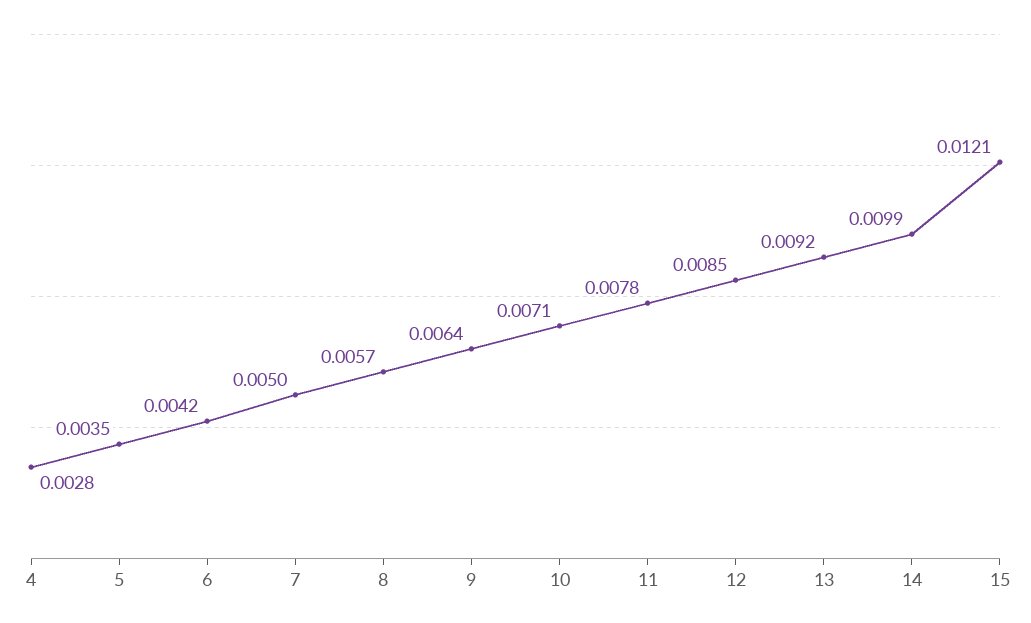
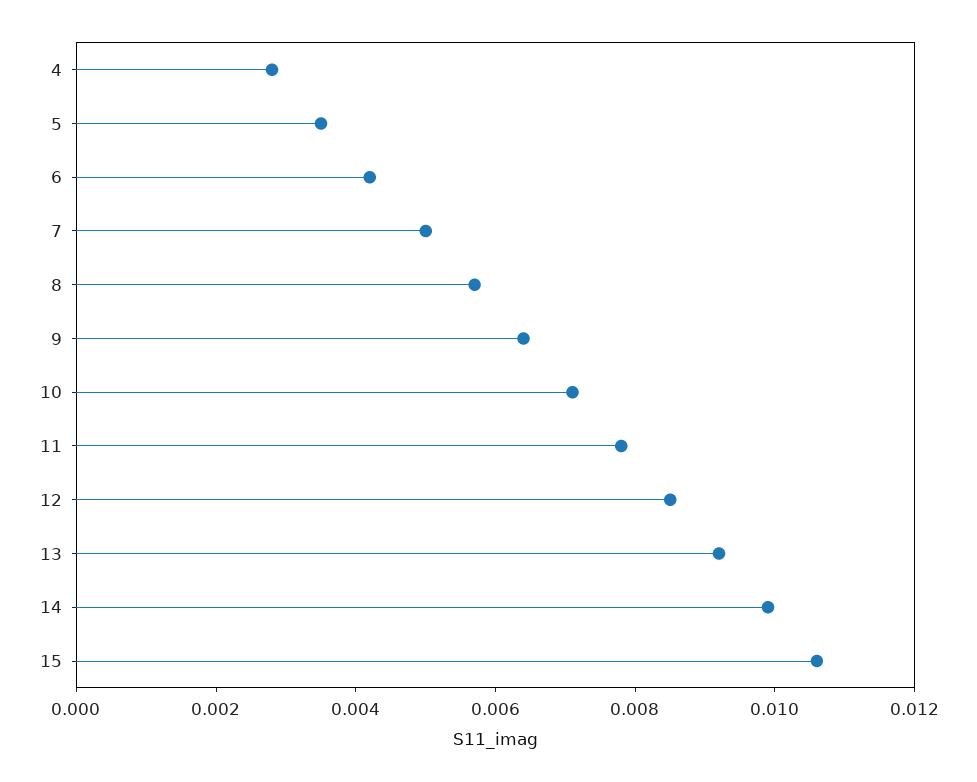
  {
    "4": 0.0028,
    "5": 0.0035,
    "6": 0.0042,
    "7": 0.005,
    "8": 0.0057,
    "9": 0.0064,
    "10": 0.0071,
    "11": 0.0078,
    "12": 0.0085,
    "13": 0.0092,
    "14": 0.0099,
-   "15": 0.0121
+   "15": 0.0105
  }

